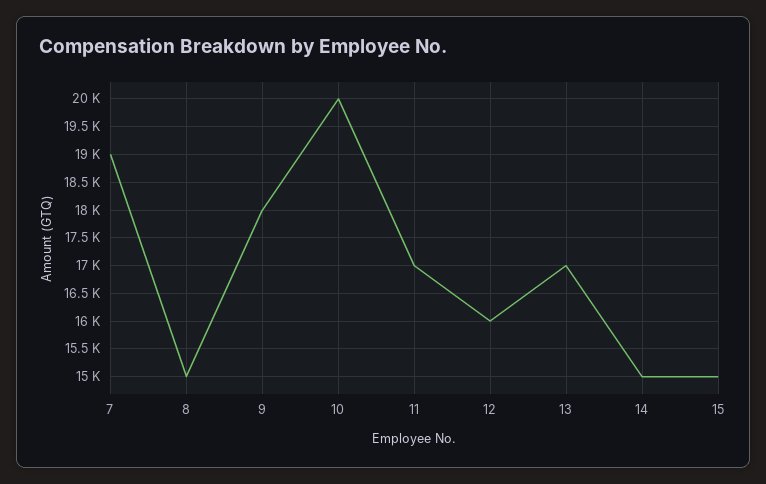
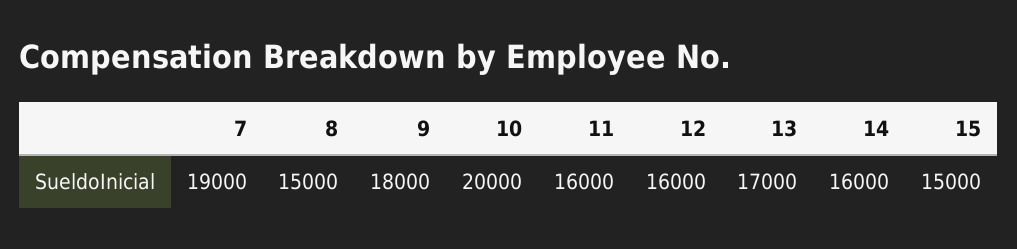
  {
    "7": 19000,
    "8": 15000,
    "9": 18000,
    "10": 20000,
-   "11": 17000,
+   "11": 16000,
    "12": 16000,
    "13": 17000,
-   "14": 15000,
+   "14": 16000,
    "15": 15000
  }

